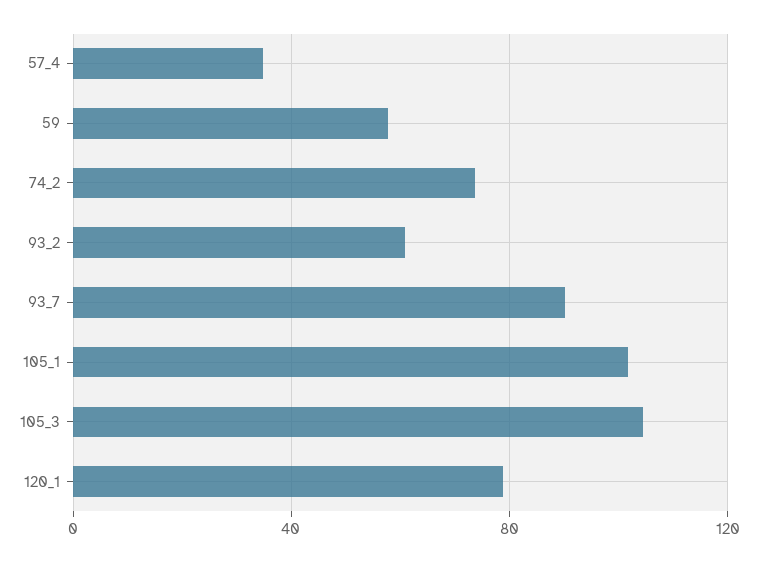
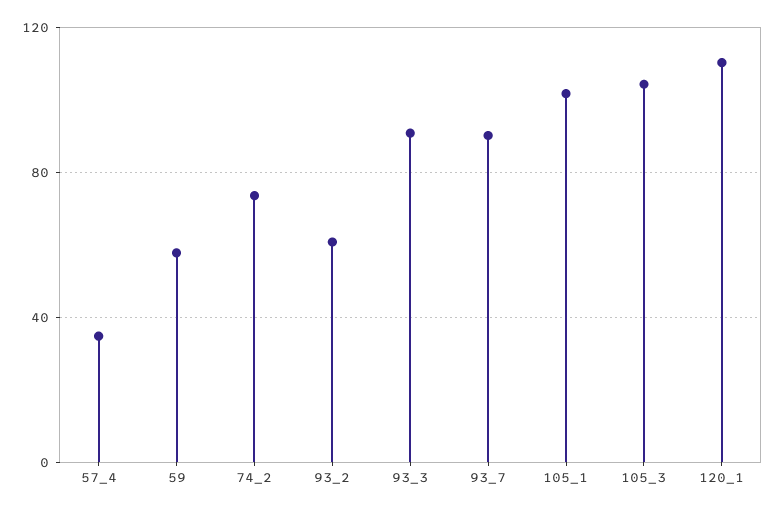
  {
    "57_4": 35,
    "59": 60,
    "74_2": 75,
    "93_2": 60,
    "93_7": 90,
    "105_1": 100,
    "105_3": 105,
-   "120_1": 80
+   "120_1": 110,
+   "93_3": 90
  }

